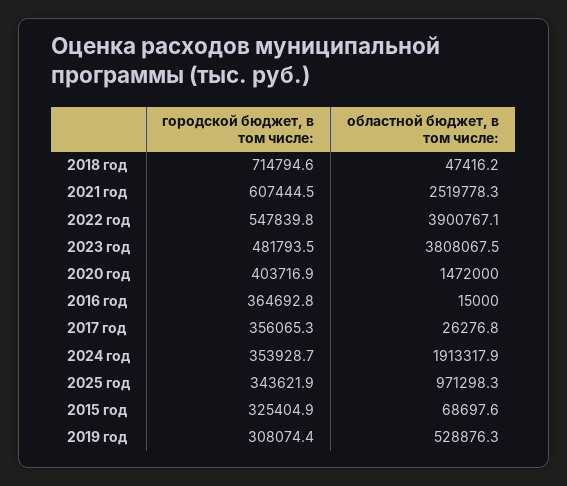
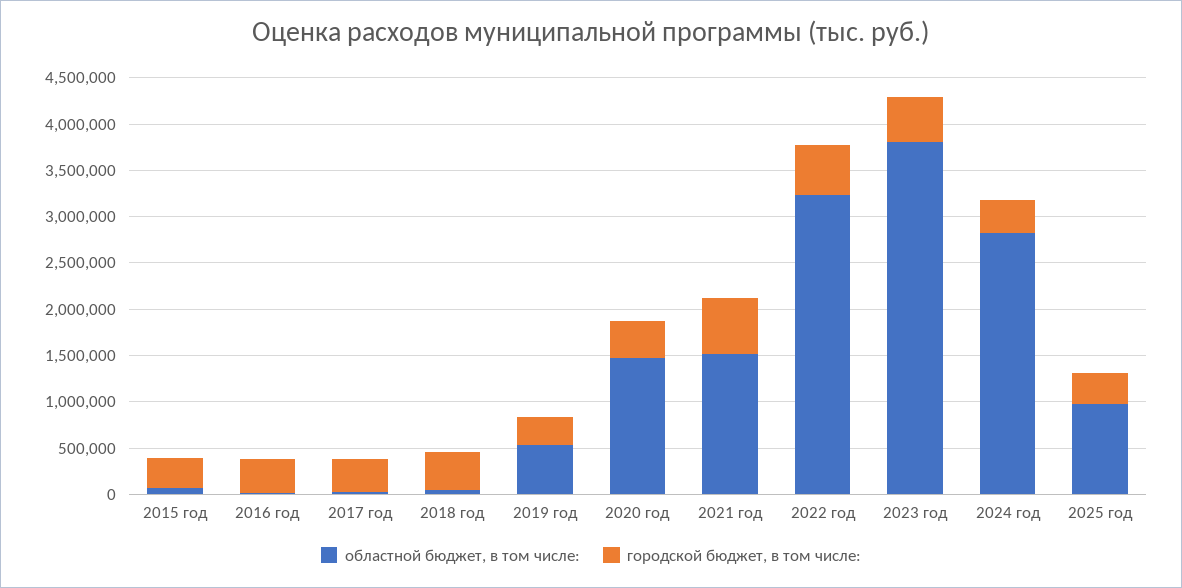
  {
    "городской бюджет, в том числе:": {
-     "2018 год": 714794.6,
+     "2018 год": 400000,
      "2021 год": 607444.5,
      "2022 год": 547839.8,
      "2023 год": 481793.5,
      "2020 год": 403716.9,
      "2016 год": 364692.8,
      "2017 год": 356065.3,
      "2024 год": 353928.7,
      "2025 год": 343621.9,
      "2015 год": 325404.9,
      "2019 год": 308074.4
    },
    "областной бюджет, в том числе:": {
      "2018 год": 47416.2,
-     "2021 год": 2519778.3,
+     "2021 год": 1500000,
-     "2022 год": 3900767.1,
+     "2022 год": 3200000,
      "2023 год": 3808067.5,
      "2020 год": 1472000,
      "2016 год": 15000,
      "2017 год": 26276.8,
-     "2024 год": 1913317.9,
+     "2024 год": 2800000,
      "2025 год": 971298.3,
      "2015 год": 68697.6,
      "2019 год": 528876.3
    }
  }

